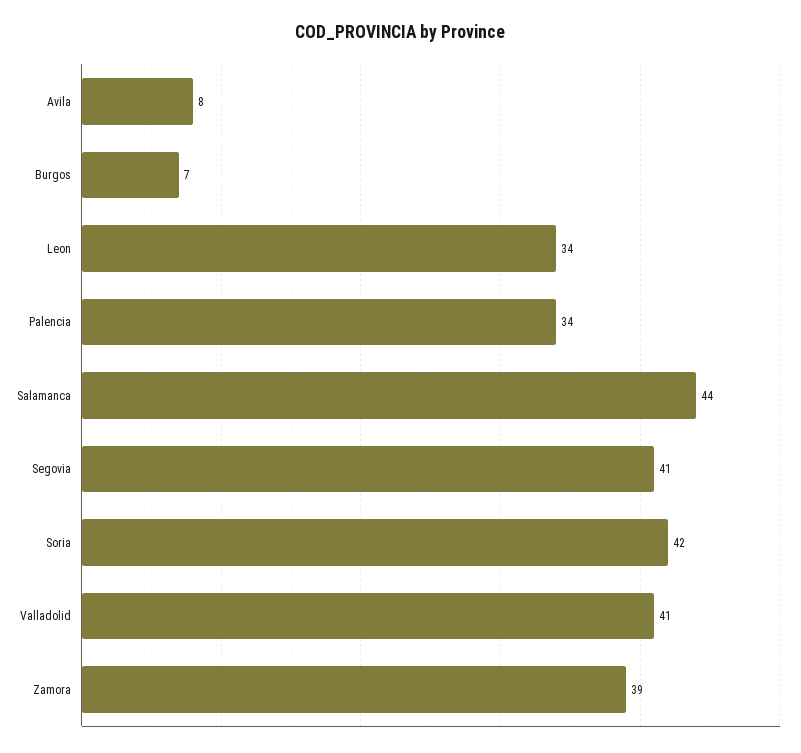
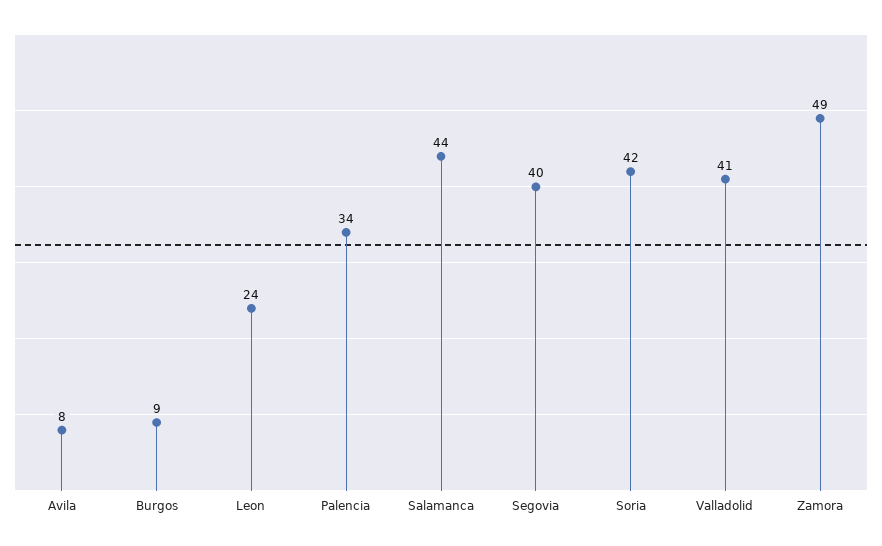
  {
    "Avila": 8,
-   "Burgos": 7,
+   "Burgos": 9,
-   "Leon": 34,
+   "Leon": 24,
    "Palencia": 34,
    "Salamanca": 44,
-   "Segovia": 41,
+   "Segovia": 40,
    "Soria": 42,
    "Valladolid": 41,
-   "Zamora": 39
+   "Zamora": 49
  }

